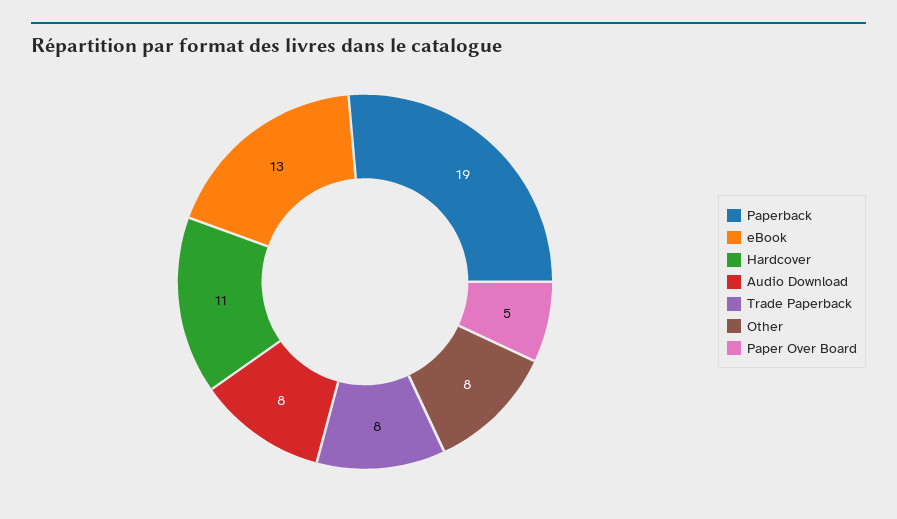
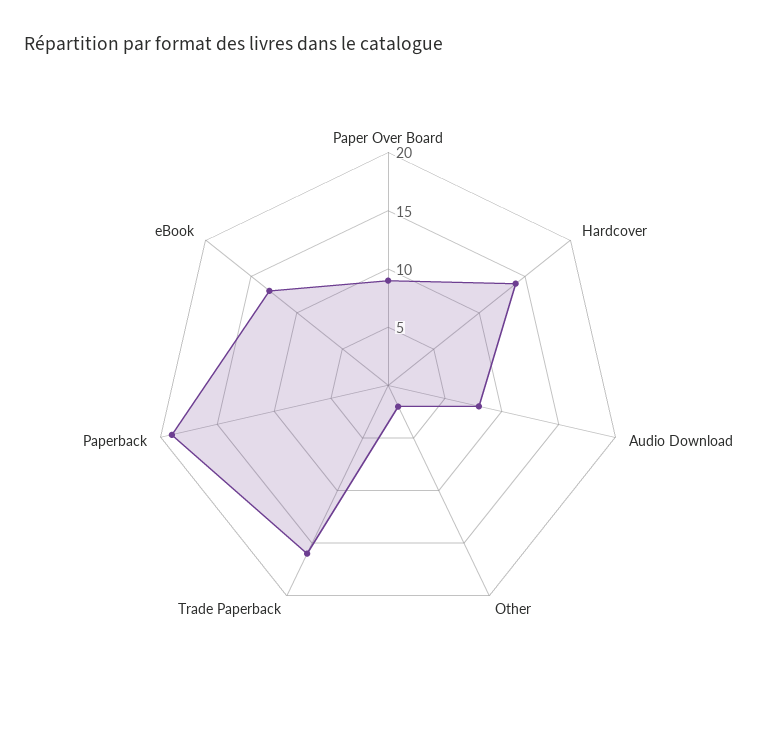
  {
    "Paperback": 19,
    "eBook": 13,
-   "Hardcover": 11,
+   "Hardcover": 14,
    "Audio Download": 8,
-   "Trade Paperback": 8,
+   "Trade Paperback": 16,
-   "Other": 8,
+   "Other": 2,
-   "Paper Over Board": 5
+   "Paper Over Board": 9
  }

